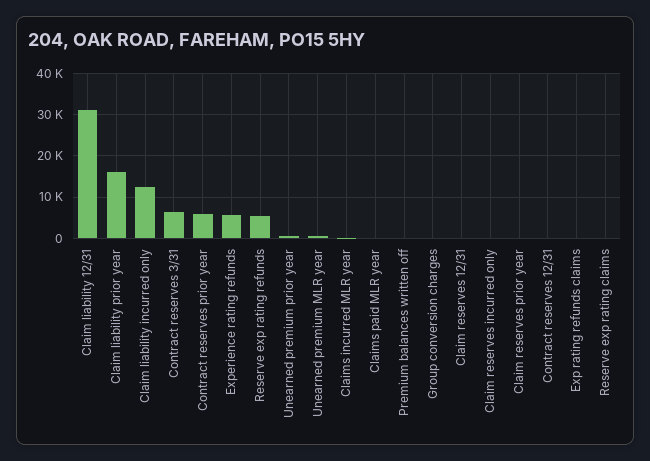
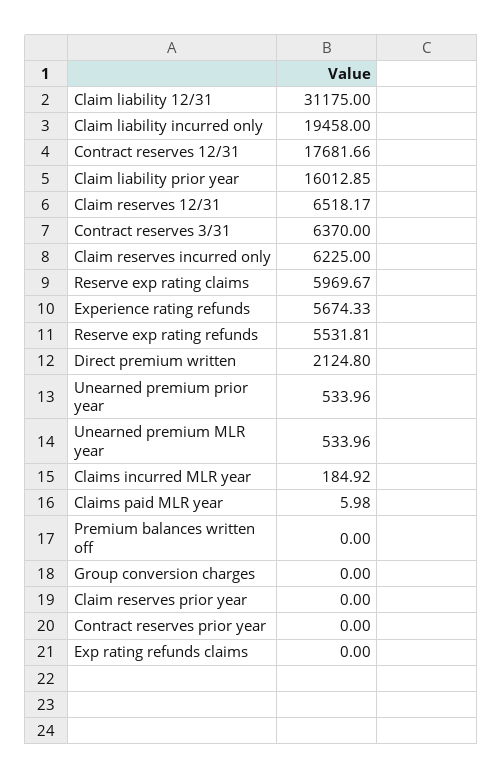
  {
    "Claim liability 12/31": 31175,
    "Claim liability prior year": 16012.85,
-   "Claim liability incurred only": 12000,
+   "Claim liability incurred only": 19458,
    "Contract reserves 3/31": 6370,
-   "Contract reserves prior year": 6000,
+   "Contract reserves prior year": 0,
    "Experience rating refunds": 5674.33,
    "Reserve exp rating refunds": 5531.81,
    "Unearned premium prior year": 533.96,
    "Unearned premium MLR year": 533.96,
    "Claims incurred MLR year": 184.92,
    "Claims paid MLR year": 5.98,
    "Premium balances written off": 0,
    "Group conversion charges": 0,
-   "Claim reserves 12/31": 0,
+   "Claim reserves 12/31": 6518.17,
-   "Claim reserves incurred only": 0,
+   "Claim reserves incurred only": 6225,
    "Claim reserves prior year": 0,
-   "Contract reserves 12/31": 0,
+   "Contract reserves 12/31": 17681.66,
    "Exp rating refunds claims": 0,
-   "Reserve exp rating claims": 0
+   "Reserve exp rating claims": 5969.67,
+   "Direct premium written": 2124.8
  }

